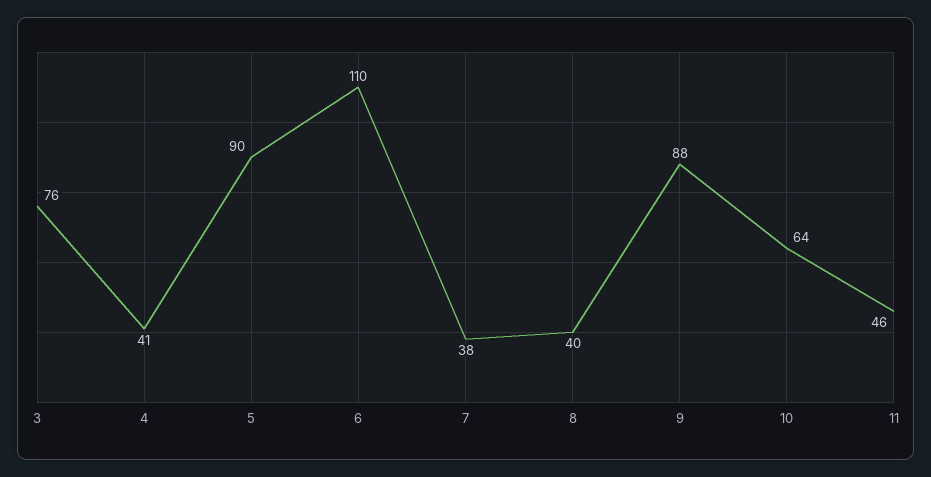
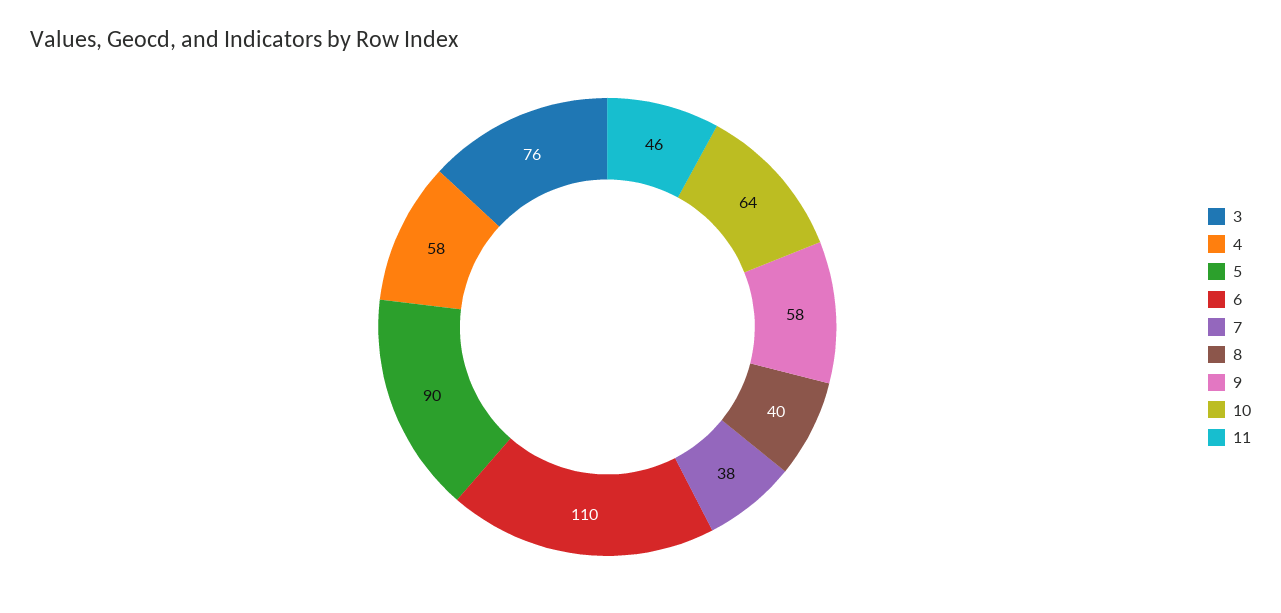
  {
    "3": 76,
-   "4": 41,
+   "4": 58,
    "5": 90,
    "6": 110,
    "7": 38,
    "8": 40,
-   "9": 88,
+   "9": 58,
    "10": 64,
    "11": 46
  }

